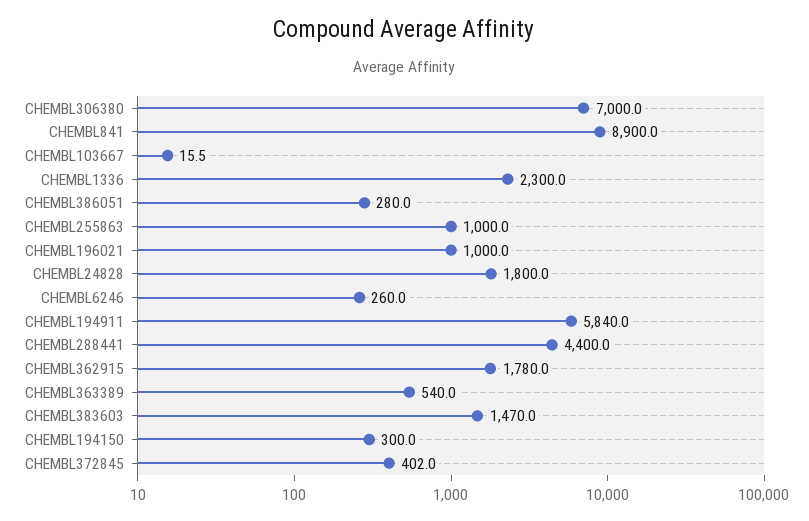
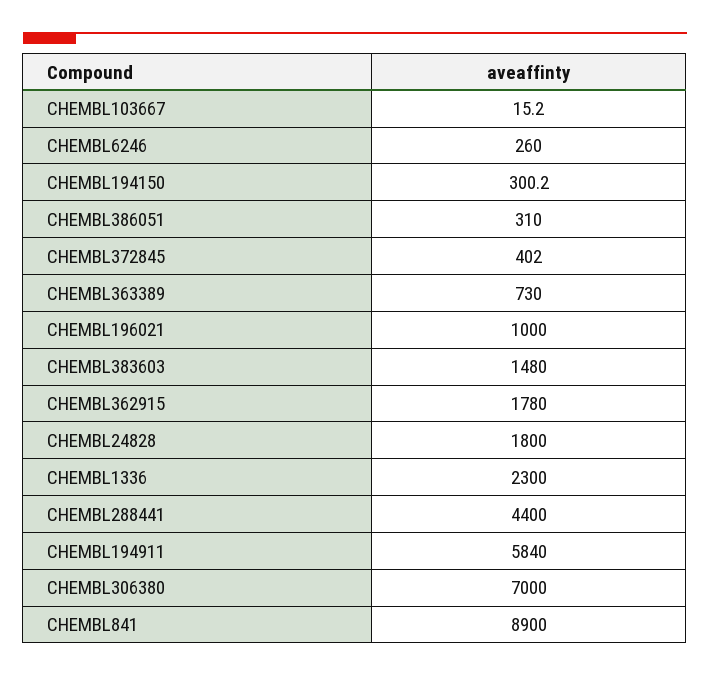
  {
    "CHEMBL306380": 7000,
    "CHEMBL841": 8900,
-   "CHEMBL103667": 15.5,
+   "CHEMBL103667": 15.2,
    "CHEMBL1336": 2300,
-   "CHEMBL386051": 280,
+   "CHEMBL386051": 310,
-   "CHEMBL255863": 1000,
    "CHEMBL196021": 1000,
    "CHEMBL24828": 1800,
    "CHEMBL6246": 260,
    "CHEMBL194911": 5840,
    "CHEMBL288441": 4400,
    "CHEMBL362915": 1780,
-   "CHEMBL363389": 540,
+   "CHEMBL363389": 730,
-   "CHEMBL383603": 1470,
+   "CHEMBL383603": 1480,
-   "CHEMBL194150": 300,
+   "CHEMBL194150": 300.2,
    "CHEMBL372845": 402
  }

